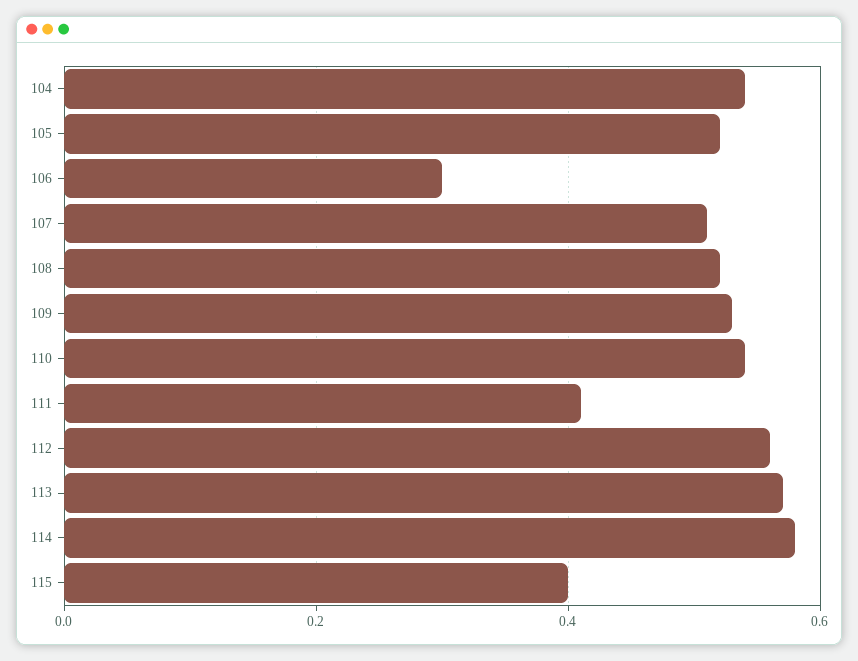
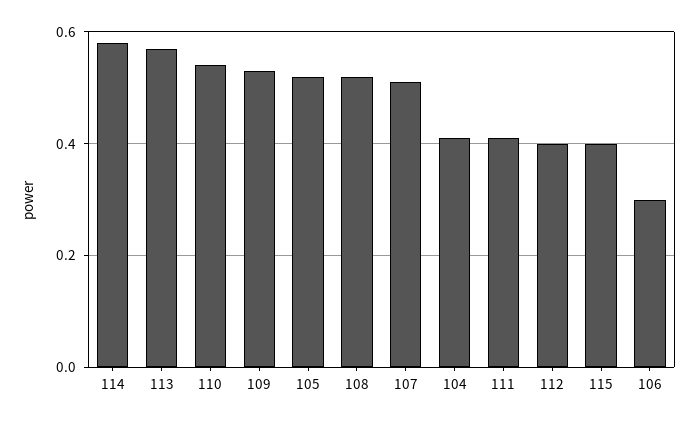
  {
-   "104": 0.55,
+   "104": 0.4,
    "105": 0.5,
    "106": 0.3,
    "107": 0.5,
    "108": 0.5,
    "109": 0.55,
    "110": 0.55,
    "111": 0.4,
-   "112": 0.55,
+   "112": 0.4,
    "113": 0.55,
    "114": 0.6,
    "115": 0.4
  }

